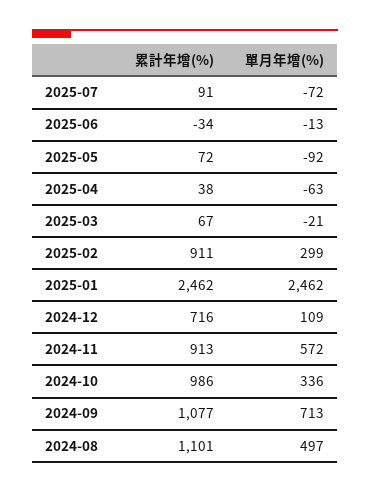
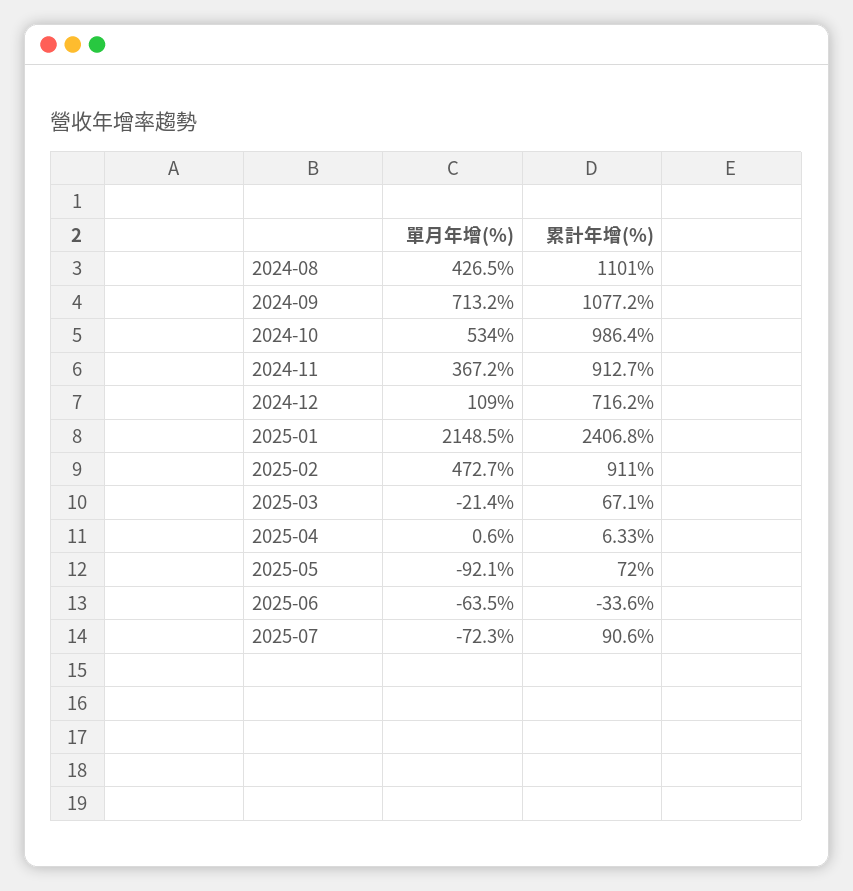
  {
    "累計年增(%)": {
      "2025-07": 90.6,
      "2025-06": -33.6,
      "2025-05": 72,
-     "2025-04": 38,
+     "2025-04": 6.33,
      "2025-03": 67.1,
      "2025-02": 911,
-     "2025-01": 2462,
+     "2025-01": 2406.8,
      "2024-12": 716.2,
      "2024-11": 912.7,
      "2024-10": 986.4,
      "2024-09": 1077.2,
      "2024-08": 1101
    },
    "單月年增(%)": {
      "2025-07": -72.3,
-     "2025-06": -13,
+     "2025-06": -63.5,
      "2025-05": -92.1,
-     "2025-04": -63,
+     "2025-04": 0.6,
      "2025-03": -21.4,
-     "2025-02": 299,
+     "2025-02": 472.7,
-     "2025-01": 2462,
+     "2025-01": 2148.5,
      "2024-12": 109,
-     "2024-11": 572,
+     "2024-11": 367.2,
-     "2024-10": 336,
+     "2024-10": 534,
      "2024-09": 713.2,
-     "2024-08": 497
+     "2024-08": 426.5
    }
  }

